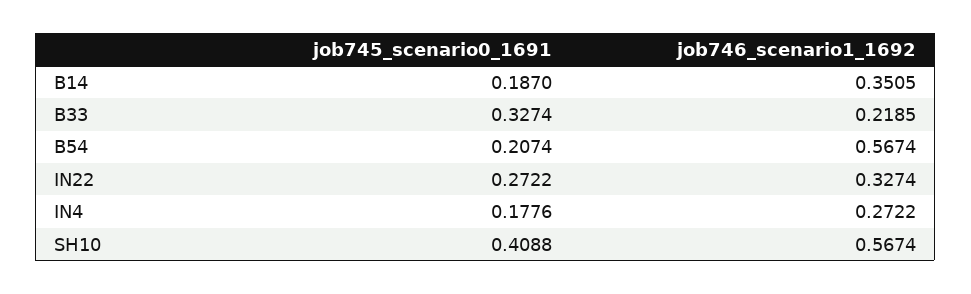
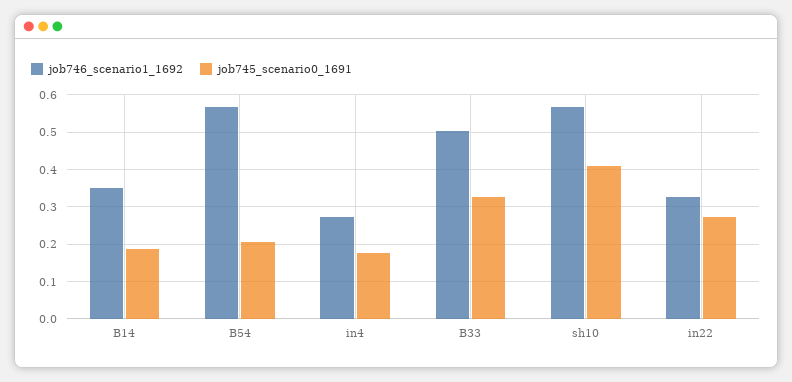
  {
    "job745_scenario0_1691": {
      "B14": 0.187,
      "B33": 0.3274,
      "B54": 0.2074,
      "IN22": 0.2722,
      "IN4": 0.1776,
      "SH10": 0.4088
    },
    "job746_scenario1_1692": {
      "B14": 0.3505,
-     "B33": 0.2185,
+     "B33": 0.5,
      "B54": 0.5674,
      "IN22": 0.3274,
      "IN4": 0.2722,
      "SH10": 0.5674
    }
  }

